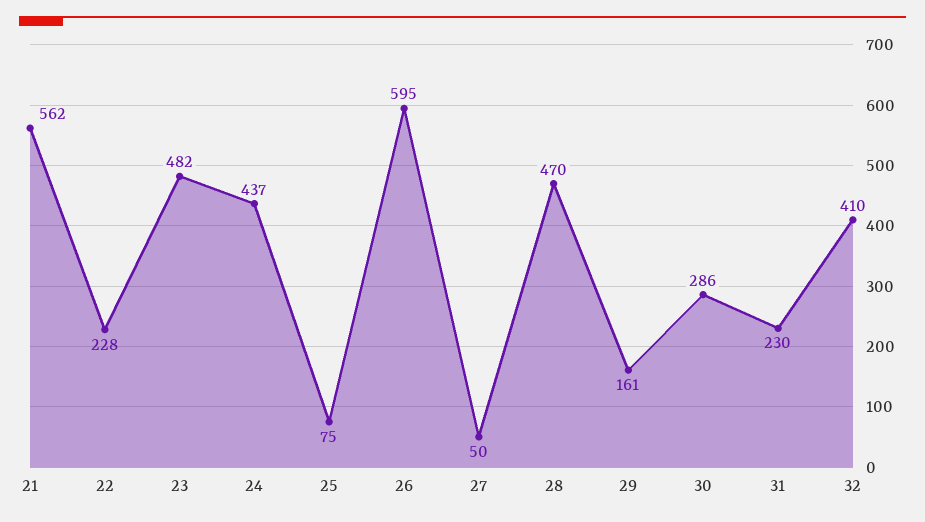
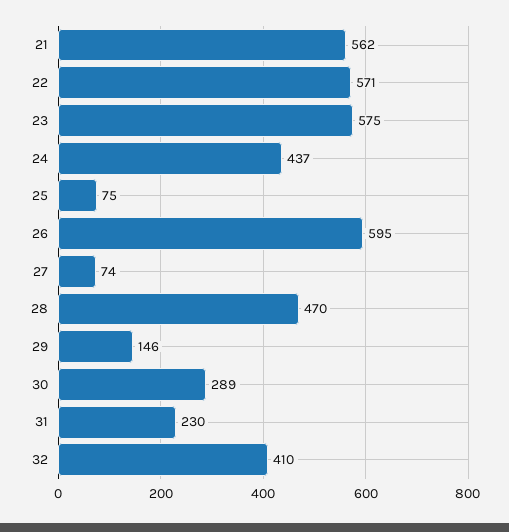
  {
    "21": 562,
-   "22": 228,
+   "22": 571,
-   "23": 482,
+   "23": 575,
    "24": 437,
    "25": 75,
    "26": 595,
-   "27": 50,
+   "27": 74,
    "28": 470,
-   "29": 161,
+   "29": 146,
-   "30": 286,
+   "30": 289,
    "31": 230,
    "32": 410
  }

